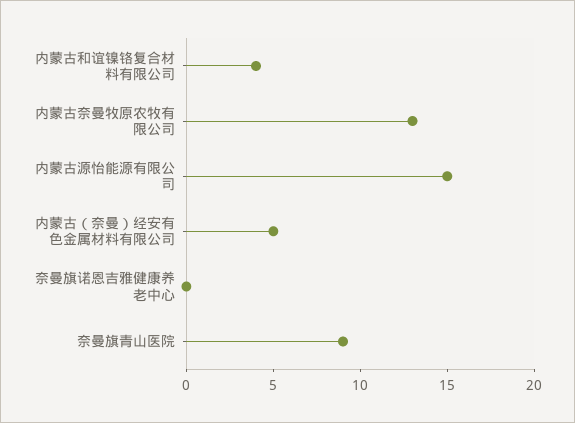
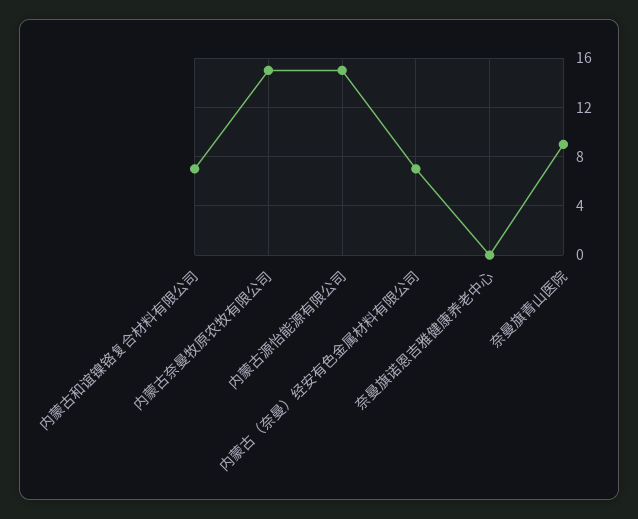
  {
-   "内蒙古和谊镍铬复合材料有限公司": 4,
+   "内蒙古和谊镍铬复合材料有限公司": 7,
-   "内蒙古奈曼牧原农牧有限公司": 13,
+   "内蒙古奈曼牧原农牧有限公司": 15,
    "内蒙古源怡能源有限公司": 15,
-   "内蒙古（奈曼）经安有色金属材料有限公司": 5,
+   "内蒙古（奈曼）经安有色金属材料有限公司": 7,
    "奈曼旗诺恩吉雅健康养老中心": 0,
    "奈曼旗青山医院": 9
  }

